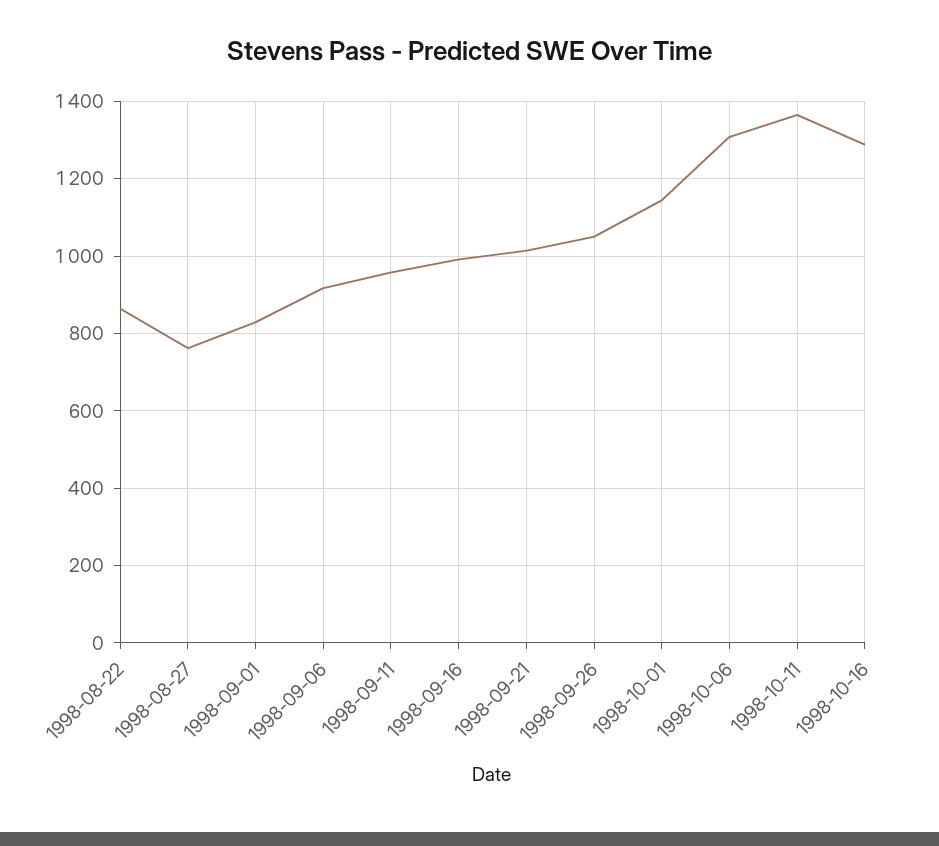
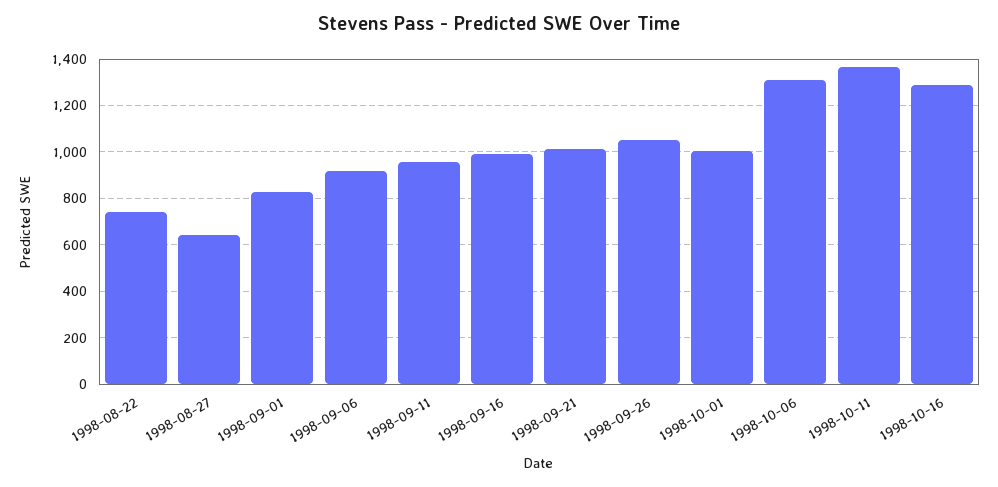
  {
-   "1998-08-22": 860,
+   "1998-08-22": 750,
-   "1998-08-27": 760,
+   "1998-08-27": 650,
    "1998-09-01": 820,
    "1998-09-06": 920,
    "1998-09-11": 960,
    "1998-09-16": 1000,
    "1998-09-21": 1020,
    "1998-09-26": 1060,
-   "1998-10-01": 1140,
+   "1998-10-01": 1000,
    "1998-10-06": 1300,
    "1998-10-11": 1360,
    "1998-10-16": 1280
  }

